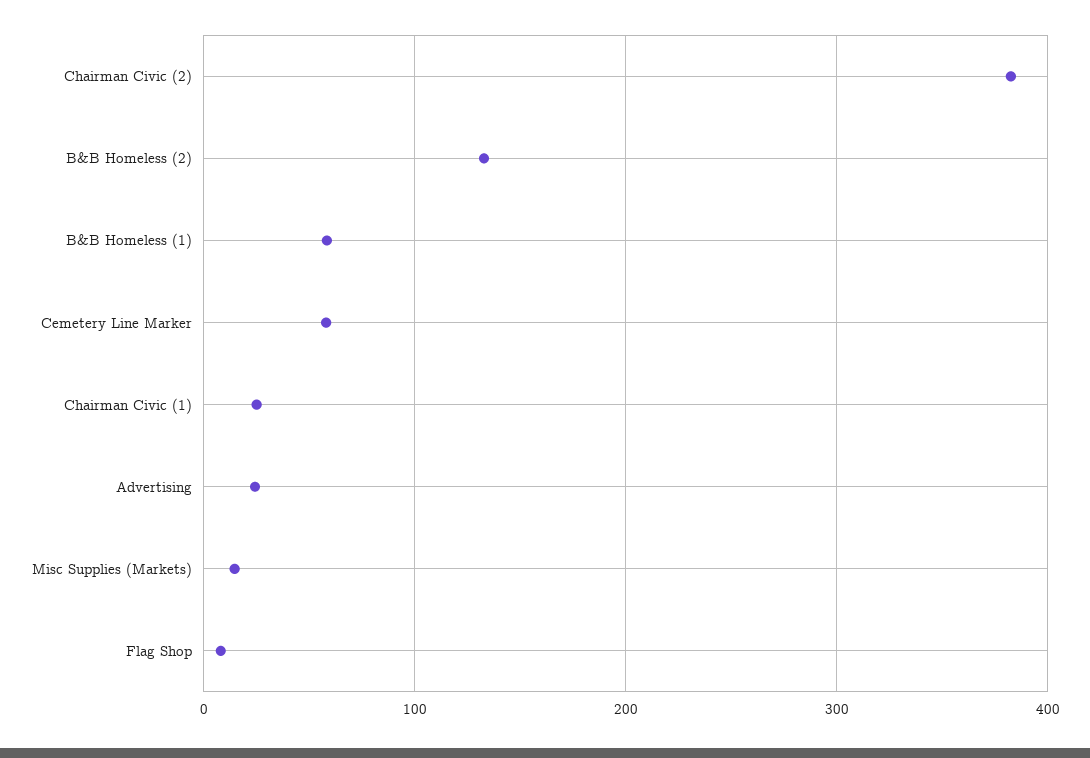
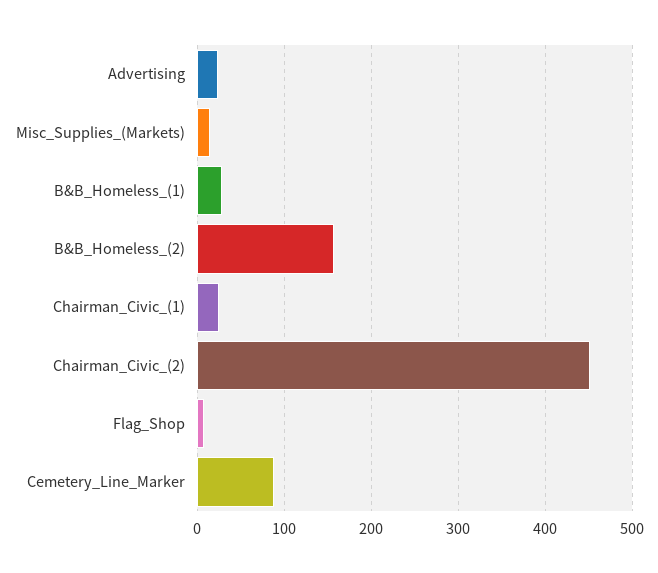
  {
-   "Chairman Civic (2)": 380,
+   "Chairman Civic (2)": 450,
-   "B&B Homeless (2)": 130,
+   "B&B Homeless (2)": 160,
-   "B&B Homeless (1)": 60,
+   "B&B Homeless (1)": 30,
-   "Cemetery Line Marker": 60,
+   "Cemetery Line Marker": 90,
    "Chairman Civic (1)": 30,
    "Advertising": 20,
    "Misc Supplies (Markets)": 10,
    "Flag Shop": 10
  }

